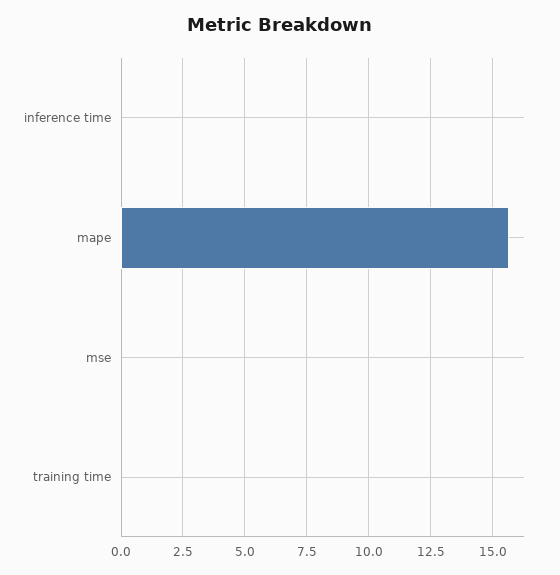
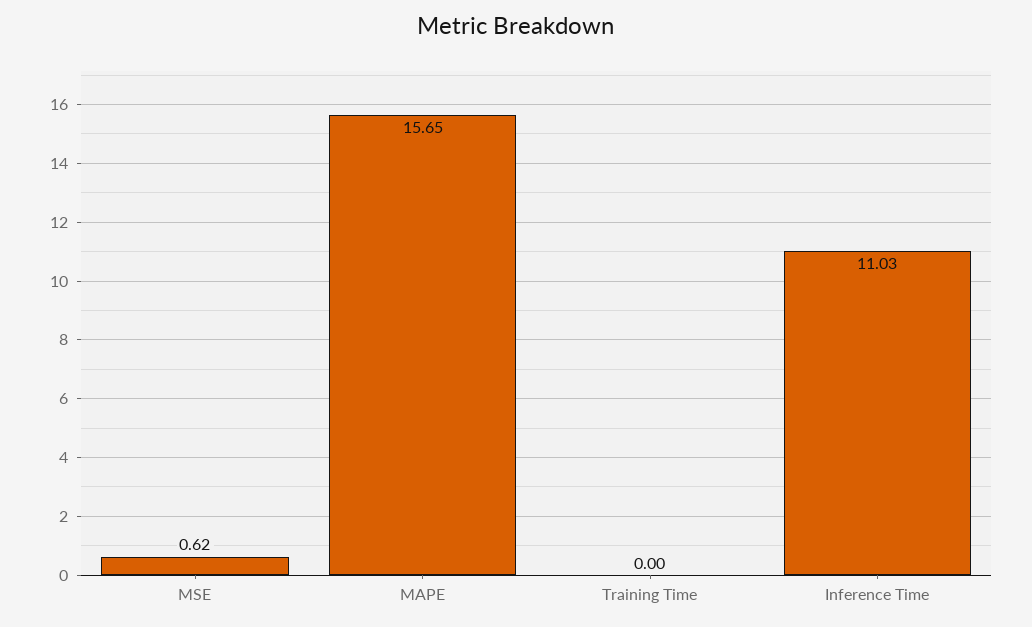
  {
-   "inference time": 0,
+   "inference time": 11.03,
    "mape": 15.65,
-   "mse": 0,
+   "mse": 0.62,
    "training time": 0
  }

